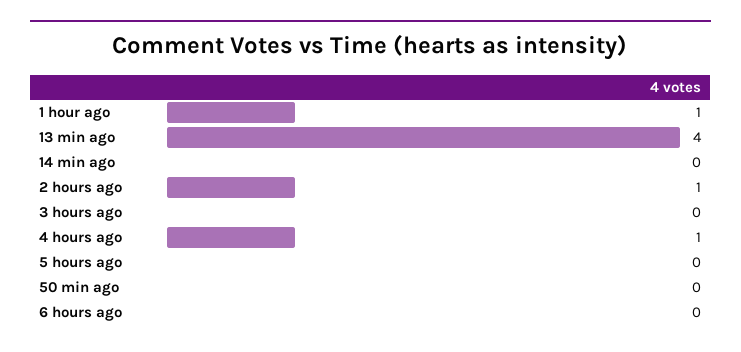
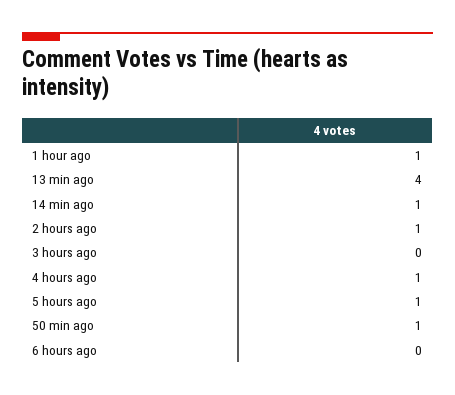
  {
    "1 hour ago": 1,
    "13 min ago": 4,
-   "14 min ago": 0,
+   "14 min ago": 1,
    "2 hours ago": 1,
    "3 hours ago": 0,
    "4 hours ago": 1,
-   "5 hours ago": 0,
+   "5 hours ago": 1,
-   "50 min ago": 0,
+   "50 min ago": 1,
    "6 hours ago": 0
  }

